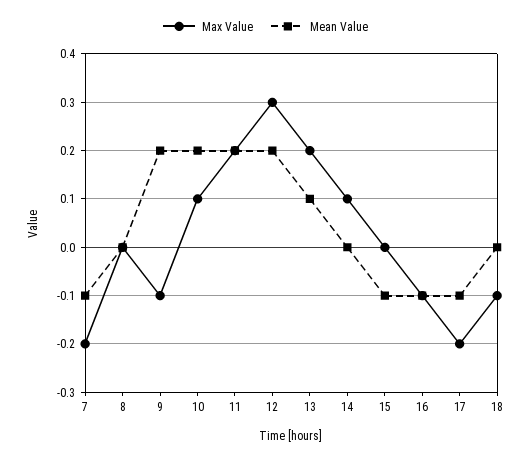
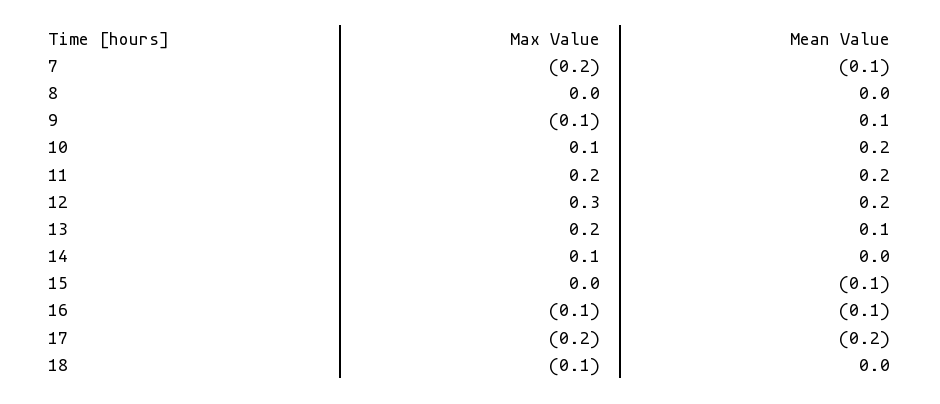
  {
    "Max Value": {
      "7": -0.2,
      "8": 0,
      "9": -0.1,
      "10": 0.1,
      "11": 0.2,
      "12": 0.3,
      "13": 0.2,
      "14": 0.1,
      "15": 0,
      "16": -0.1,
      "17": -0.2,
      "18": -0.1
    },
    "Mean Value": {
      "7": -0.1,
      "8": 0,
-     "9": 0.2,
+     "9": 0.1,
      "10": 0.2,
      "11": 0.2,
      "12": 0.2,
      "13": 0.1,
      "14": 0,
      "15": -0.1,
      "16": -0.1,
-     "17": -0.1,
+     "17": -0.2,
      "18": 0
    }
  }

